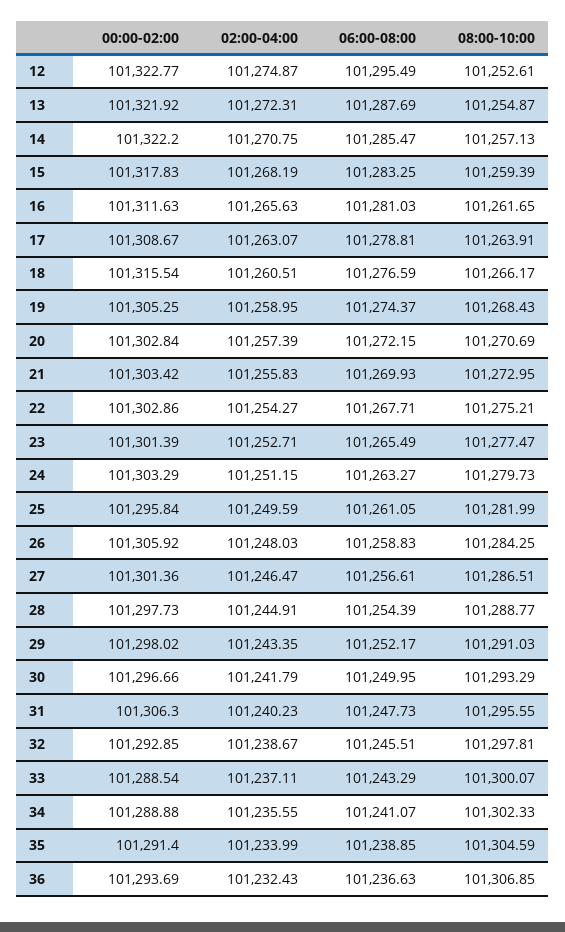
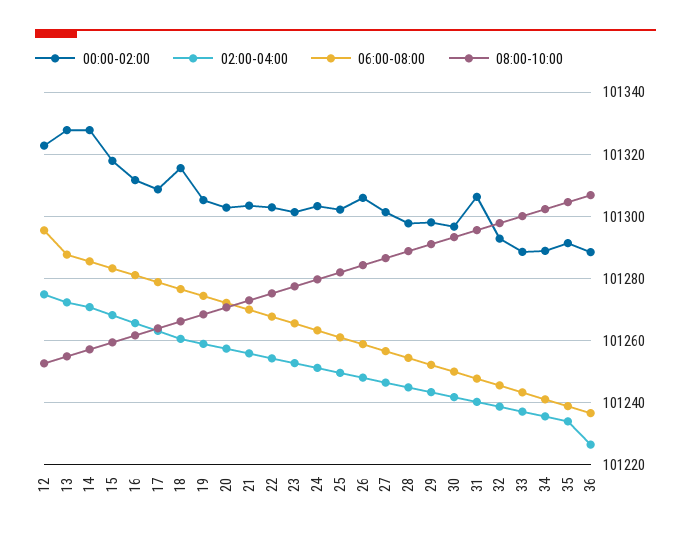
  {
    "00:00-02:00": {
      "12": 101322.77,
-     "13": 101321.92,
+     "13": 101328,
-     "14": 101322.2,
+     "14": 101328,
      "15": 101317.83,
      "16": 101311.63,
      "17": 101308.67,
      "18": 101315.54,
      "19": 101305.25,
      "20": 101302.84,
      "21": 101303.42,
      "22": 101302.86,
      "23": 101301.39,
      "24": 101303.29,
-     "25": 101295.84,
+     "25": 101302,
      "26": 101305.92,
      "27": 101301.36,
      "28": 101297.73,
      "29": 101298.02,
      "30": 101296.66,
      "31": 101306.3,
      "32": 101292.85,
      "33": 101288.54,
      "34": 101288.88,
      "35": 101291.4,
-     "36": 101293.69
+     "36": 101288
    },
    "02:00-04:00": {
      "12": 101274.87,
      "13": 101272.31,
      "14": 101270.75,
      "15": 101268.19,
      "16": 101265.63,
      "17": 101263.07,
      "18": 101260.51,
      "19": 101258.95,
      "20": 101257.39,
      "21": 101255.83,
      "22": 101254.27,
      "23": 101252.71,
      "24": 101251.15,
      "25": 101249.59,
      "26": 101248.03,
      "27": 101246.47,
      "28": 101244.91,
      "29": 101243.35,
      "30": 101241.79,
      "31": 101240.23,
      "32": 101238.67,
      "33": 101237.11,
      "34": 101235.55,
      "35": 101233.99,
-     "36": 101232.43
+     "36": 101226
    },
    "06:00-08:00": {
      "12": 101295.49,
      "13": 101287.69,
      "14": 101285.47,
      "15": 101283.25,
      "16": 101281.03,
      "17": 101278.81,
      "18": 101276.59,
      "19": 101274.37,
      "20": 101272.15,
      "21": 101269.93,
      "22": 101267.71,
      "23": 101265.49,
      "24": 101263.27,
      "25": 101261.05,
      "26": 101258.83,
      "27": 101256.61,
      "28": 101254.39,
      "29": 101252.17,
      "30": 101249.95,
      "31": 101247.73,
      "32": 101245.51,
      "33": 101243.29,
      "34": 101241.07,
      "35": 101238.85,
      "36": 101236.63
    },
    "08:00-10:00": {
      "12": 101252.61,
      "13": 101254.87,
      "14": 101257.13,
      "15": 101259.39,
      "16": 101261.65,
      "17": 101263.91,
      "18": 101266.17,
      "19": 101268.43,
      "20": 101270.69,
      "21": 101272.95,
      "22": 101275.21,
      "23": 101277.47,
      "24": 101279.73,
      "25": 101281.99,
      "26": 101284.25,
      "27": 101286.51,
      "28": 101288.77,
      "29": 101291.03,
      "30": 101293.29,
      "31": 101295.55,
      "32": 101297.81,
      "33": 101300.07,
      "34": 101302.33,
      "35": 101304.59,
      "36": 101306.85
    }
  }

